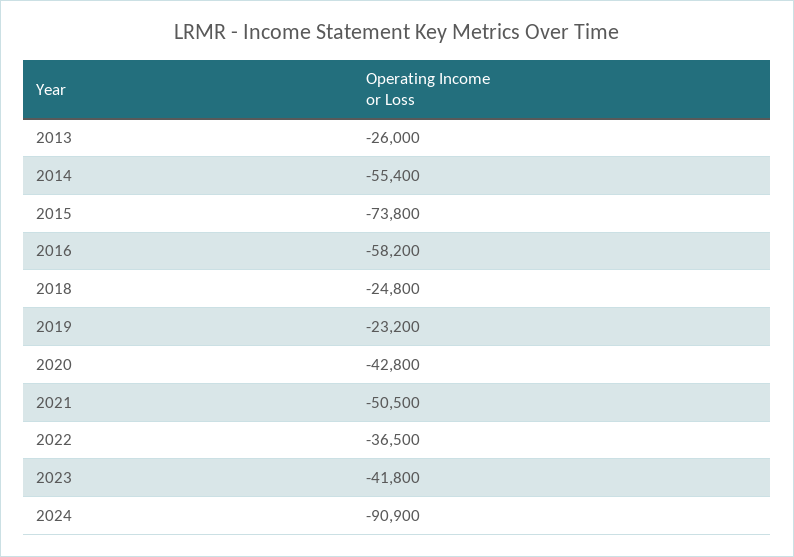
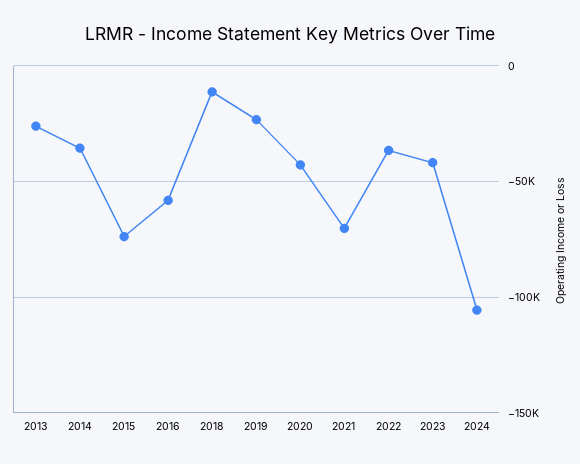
  {
    "2013": -26000,
-   "2014": -55400,
+   "2014": -35000,
    "2015": -73800,
    "2016": -58200,
-   "2018": -24800,
+   "2018": -10000,
    "2019": -23200,
    "2020": -42800,
-   "2021": -50500,
+   "2021": -70000,
    "2022": -36500,
    "2023": -41800,
-   "2024": -90900
+   "2024": -105000
  }

